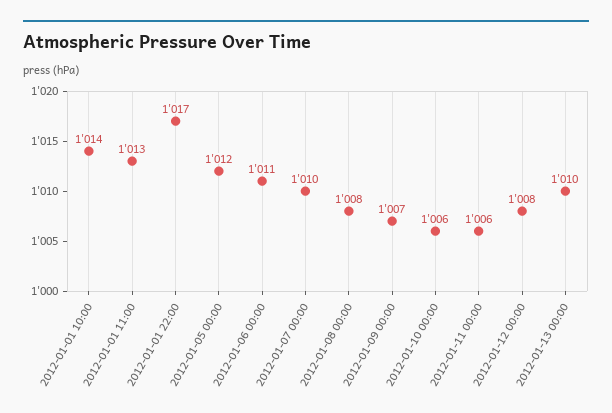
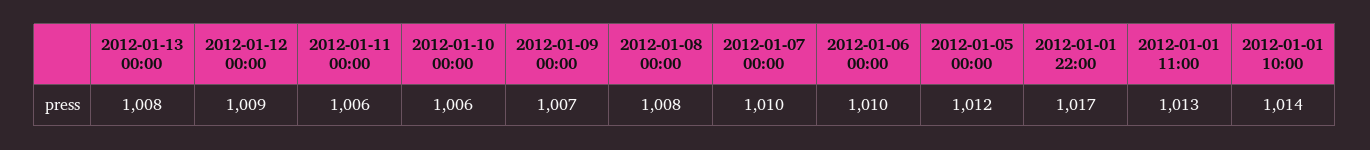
  {
    "2012-01-01 10:00": 1014,
    "2012-01-01 11:00": 1013,
    "2012-01-01 22:00": 1017,
    "2012-01-05 00:00": 1012,
-   "2012-01-06 00:00": 1011,
+   "2012-01-06 00:00": 1010,
    "2012-01-07 00:00": 1010,
    "2012-01-08 00:00": 1008,
    "2012-01-09 00:00": 1007,
    "2012-01-10 00:00": 1006,
    "2012-01-11 00:00": 1006,
-   "2012-01-12 00:00": 1008,
+   "2012-01-12 00:00": 1009,
-   "2012-01-13 00:00": 1010
+   "2012-01-13 00:00": 1008
  }

